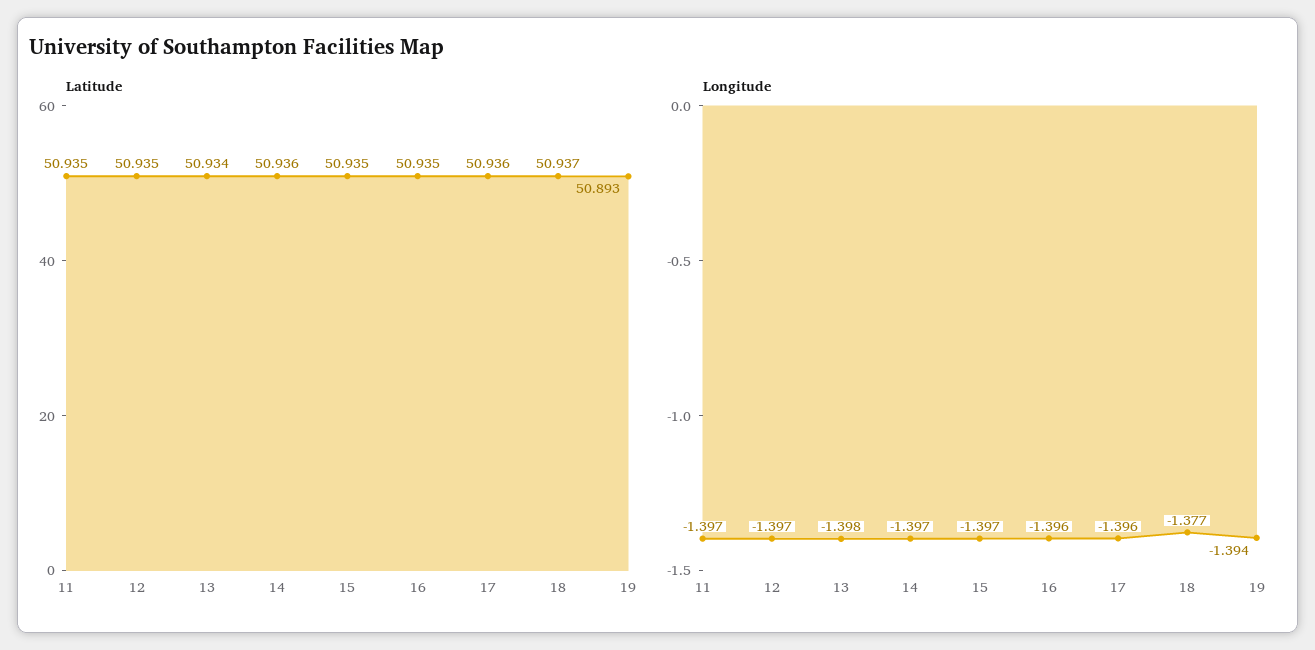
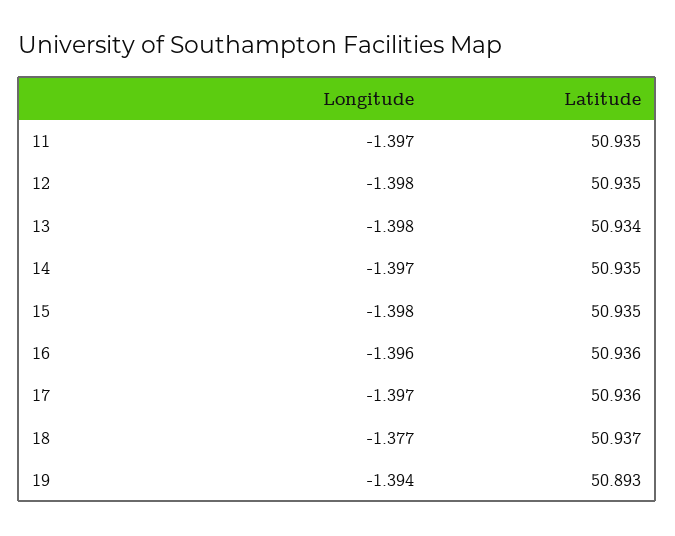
  {
    "Latitude": {
      "11": 50.935,
      "12": 50.935,
      "13": 50.934,
-     "14": 50.936,
+     "14": 50.935,
      "15": 50.935,
-     "16": 50.935,
+     "16": 50.936,
      "17": 50.936,
      "18": 50.937,
      "19": 50.893
    },
    "Longitude": {
      "11": -1.397,
-     "12": -1.397,
+     "12": -1.398,
      "13": -1.398,
      "14": -1.397,
-     "15": -1.397,
+     "15": -1.398,
      "16": -1.396,
-     "17": -1.396,
+     "17": -1.397,
      "18": -1.377,
      "19": -1.394
    }
  }

